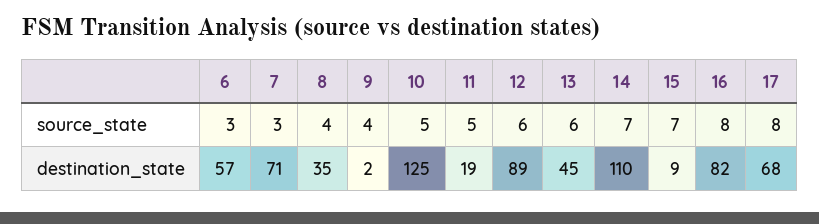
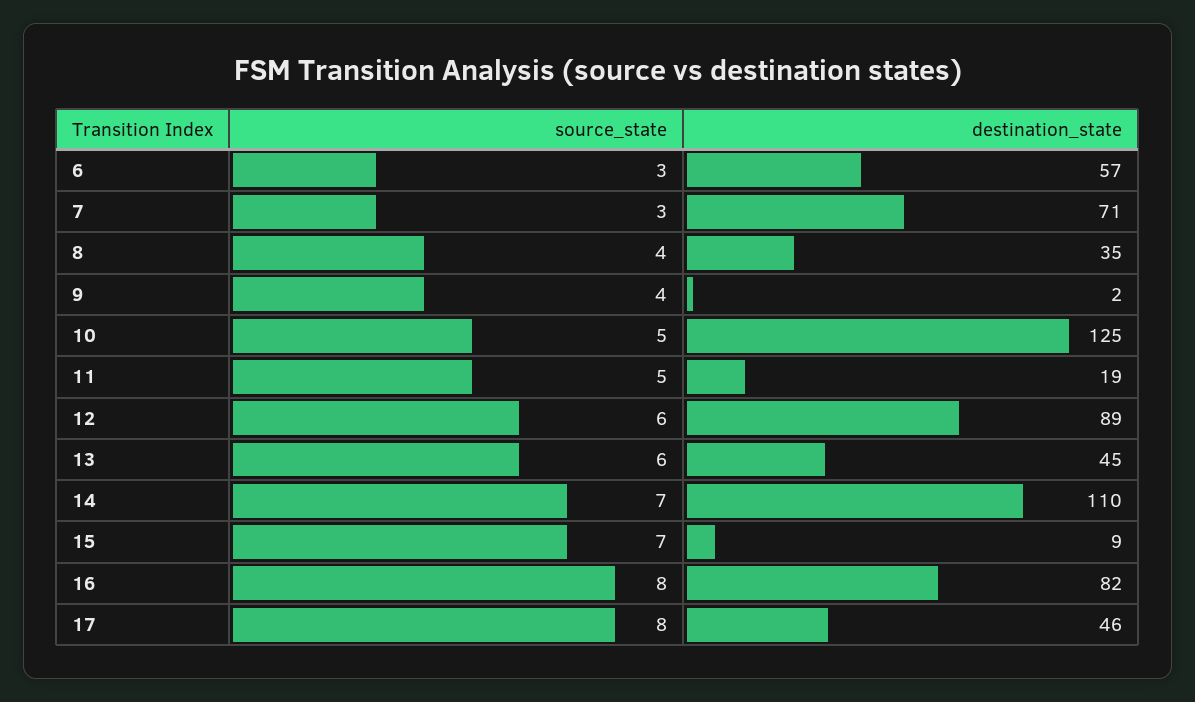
  {
    "6": {
      "source_state": 3,
      "destination_state": 57
    },
    "7": {
      "source_state": 3,
      "destination_state": 71
    },
    "8": {
      "source_state": 4,
      "destination_state": 35
    },
    "9": {
      "source_state": 4,
      "destination_state": 2
    },
    "10": {
      "source_state": 5,
      "destination_state": 125
    },
    "11": {
      "source_state": 5,
      "destination_state": 19
    },
    "12": {
      "source_state": 6,
      "destination_state": 89
    },
    "13": {
      "source_state": 6,
      "destination_state": 45
    },
    "14": {
      "source_state": 7,
      "destination_state": 110
    },
    "15": {
      "source_state": 7,
      "destination_state": 9
    },
    "16": {
      "source_state": 8,
      "destination_state": 82
    },
    "17": {
      "source_state": 8,
-     "destination_state": 68
+     "destination_state": 46
    }
  }

